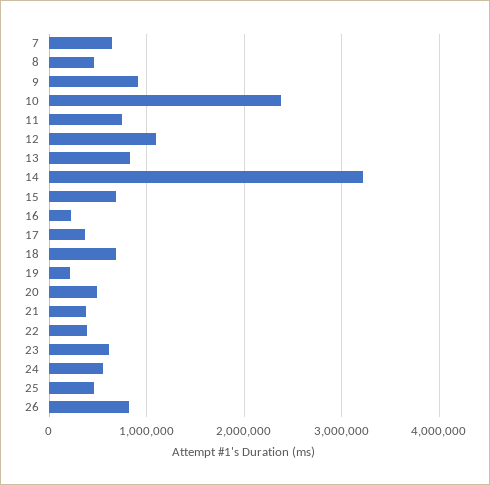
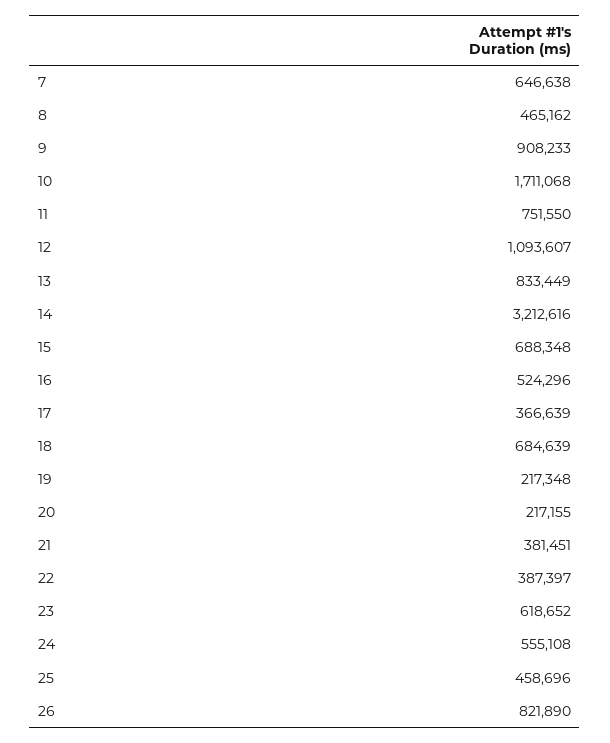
  {
    "7": 646638,
    "8": 465162,
    "9": 908233,
-   "10": 2400000,
+   "10": 1711068,
    "11": 751550,
    "12": 1093607,
    "13": 833449,
    "14": 3212616,
    "15": 688348,
-   "16": 200000,
+   "16": 524296,
    "17": 366639,
    "18": 684639,
    "19": 217348,
-   "20": 500000,
+   "20": 217155,
    "21": 381451,
    "22": 387397,
    "23": 618652,
    "24": 555108,
    "25": 458696,
    "26": 821890
  }

